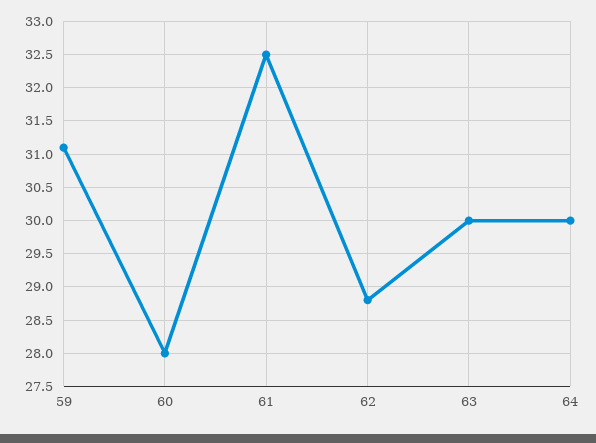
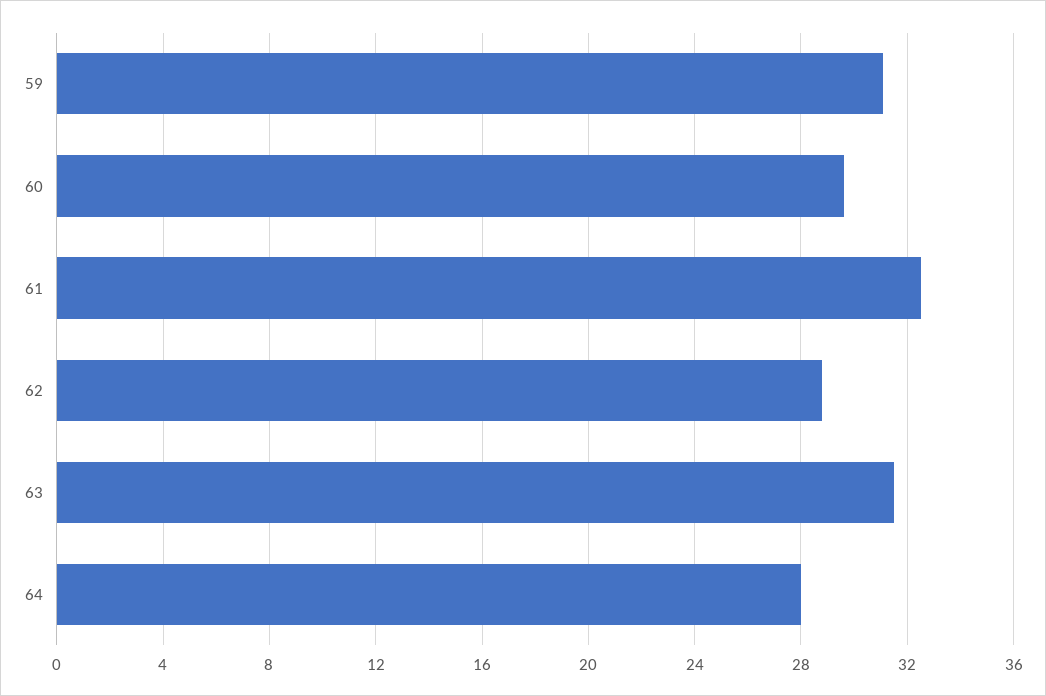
  {
    "59": 31.1,
-   "60": 28,
+   "60": 29.5,
    "61": 32.5,
    "62": 28.8,
-   "63": 30,
+   "63": 31.5,
-   "64": 30
+   "64": 28
  }

